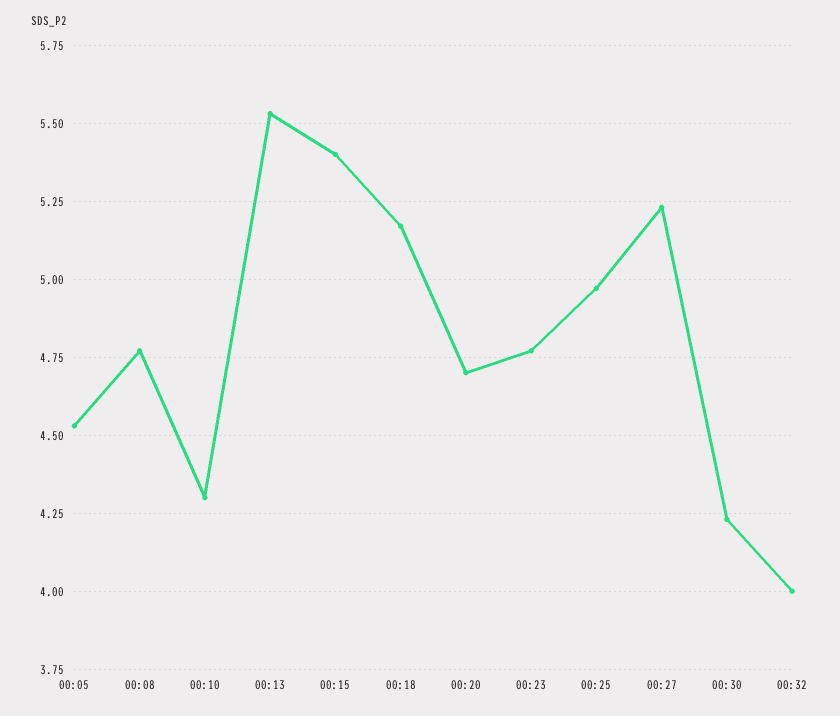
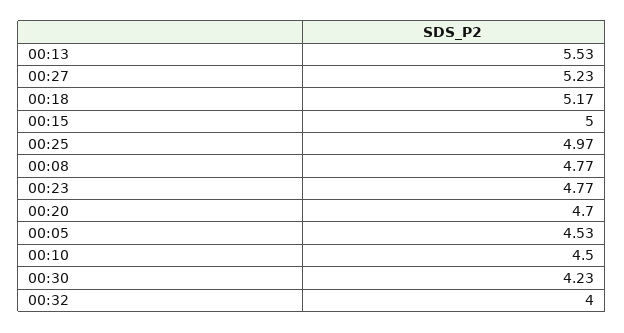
  {
    "00:05": 4.53,
    "00:08": 4.77,
-   "00:10": 4.3,
+   "00:10": 4.5,
    "00:13": 5.53,
-   "00:15": 5.4,
+   "00:15": 5,
    "00:18": 5.17,
    "00:20": 4.7,
    "00:23": 4.77,
    "00:25": 4.97,
    "00:27": 5.23,
    "00:30": 4.23,
    "00:32": 4
  }

